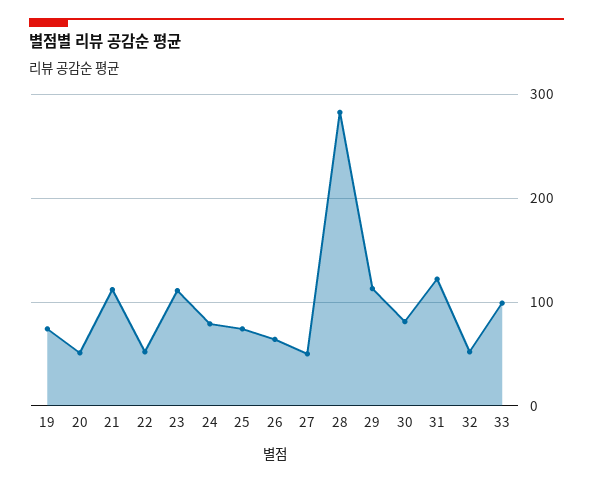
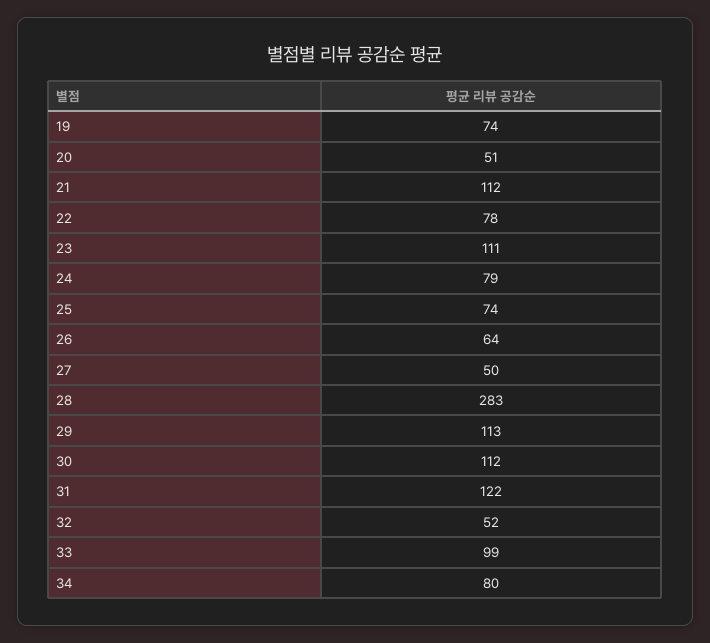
  {
    "19": 74,
    "20": 51,
    "21": 112,
-   "22": 50,
+   "22": 78,
    "23": 111,
    "24": 79,
    "25": 74,
    "26": 64,
    "27": 50,
    "28": 283,
    "29": 113,
-   "30": 80,
+   "30": 112,
    "31": 122,
    "32": 52,
-   "33": 99
+   "33": 99,
+   "34": 80
  }

